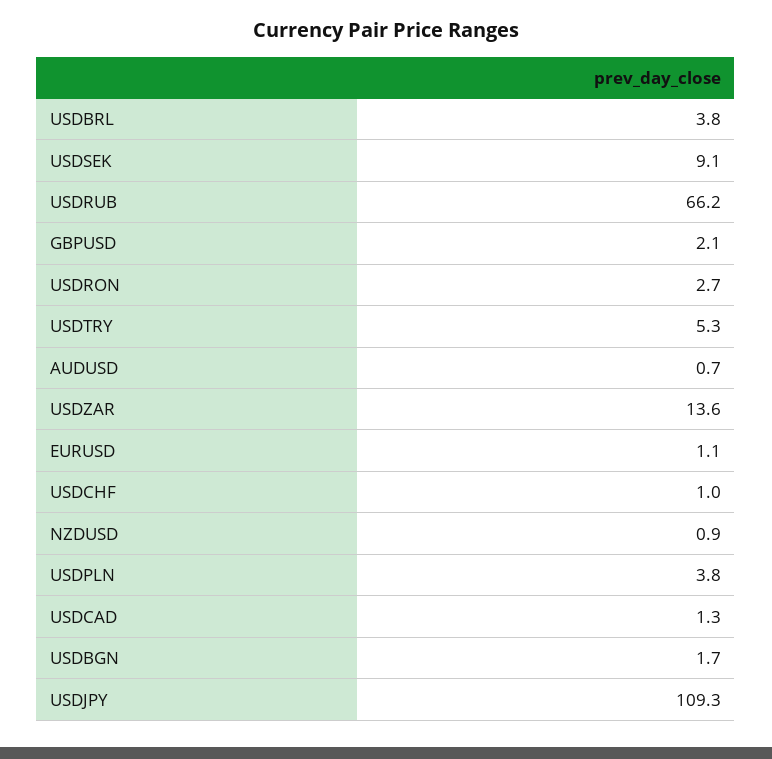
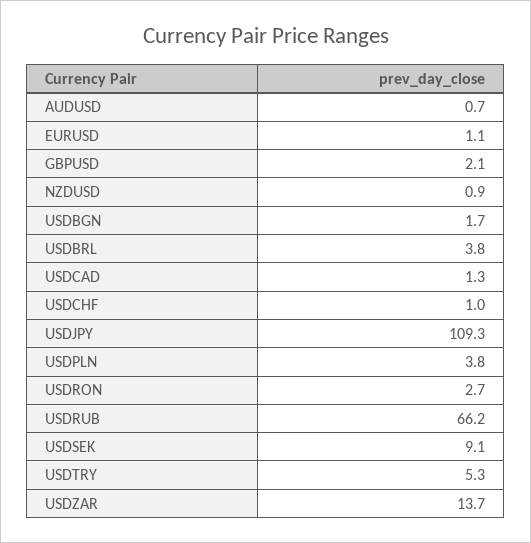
  {
    "USDBRL": 3.8,
    "USDSEK": 9.1,
    "USDRUB": 66.2,
    "GBPUSD": 2.1,
    "USDRON": 2.7,
    "USDTRY": 5.3,
    "AUDUSD": 0.7,
-   "USDZAR": 13.6,
+   "USDZAR": 13.7,
    "EURUSD": 1.1,
    "USDCHF": 1,
    "NZDUSD": 0.9,
    "USDPLN": 3.8,
    "USDCAD": 1.3,
    "USDBGN": 1.7,
    "USDJPY": 109.3
  }

